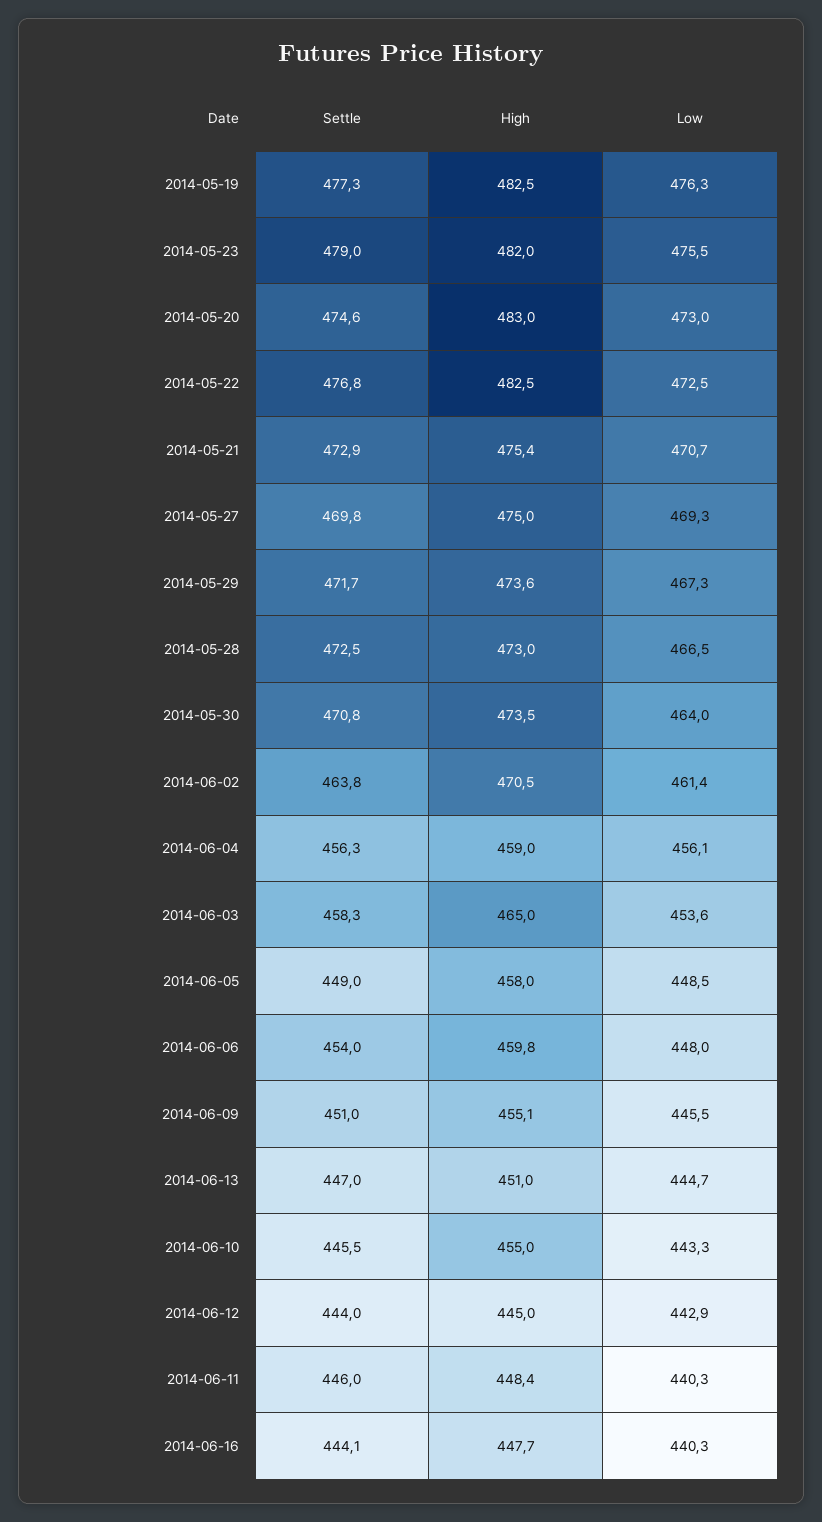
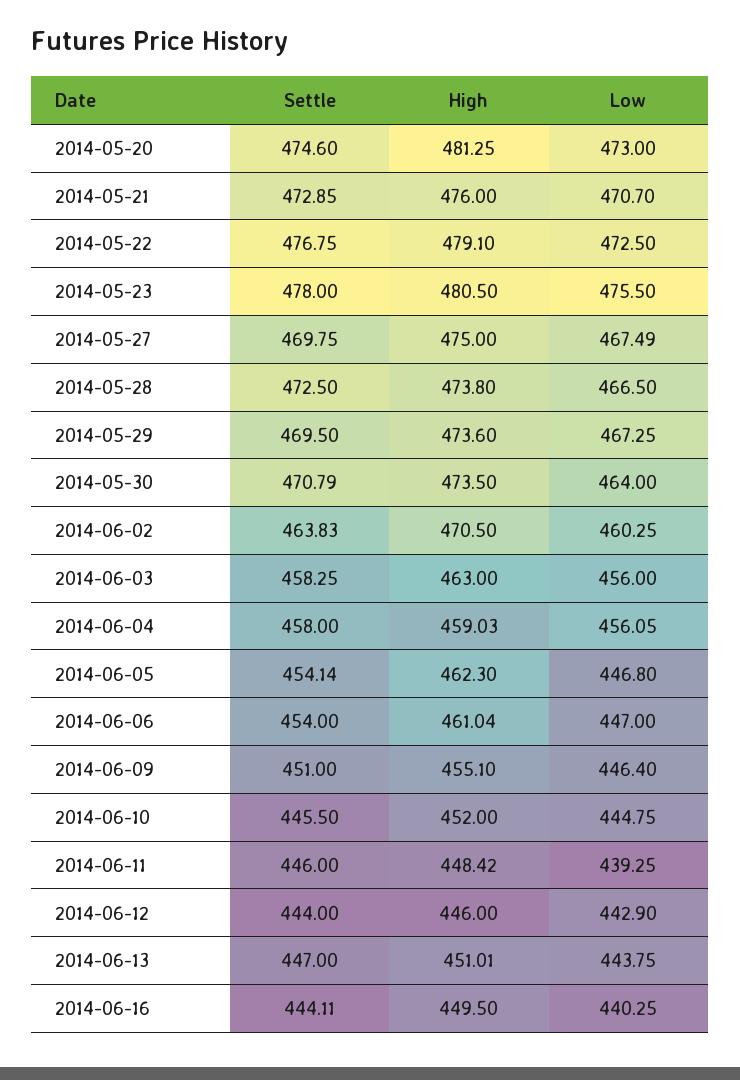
  {
    "Settle": {
-     "2014-05-19": 477.3,
-     "2014-05-23": 479,
+     "2014-05-23": 478,
      "2014-05-20": 474.6,
      "2014-05-22": 476.75,
      "2014-05-21": 472.85,
      "2014-05-27": 469.75,
-     "2014-05-29": 471.7,
+     "2014-05-29": 469.5,
      "2014-05-28": 472.5,
      "2014-05-30": 470.79,
      "2014-06-02": 463.83,
-     "2014-06-04": 456.3,
+     "2014-06-04": 458,
      "2014-06-03": 458.25,
-     "2014-06-05": 449,
+     "2014-06-05": 454.14,
      "2014-06-06": 454,
      "2014-06-09": 451,
      "2014-06-13": 447,
      "2014-06-10": 445.5,
      "2014-06-12": 444,
      "2014-06-11": 446,
      "2014-06-16": 444.11
    },
    "High": {
-     "2014-05-19": 482.5,
-     "2014-05-23": 482,
+     "2014-05-23": 480.5,
-     "2014-05-20": 483,
+     "2014-05-20": 481.25,
-     "2014-05-22": 482.5,
+     "2014-05-22": 479.1,
-     "2014-05-21": 475.4,
+     "2014-05-21": 476,
      "2014-05-27": 475,
      "2014-05-29": 473.6,
-     "2014-05-28": 473,
+     "2014-05-28": 473.8,
      "2014-05-30": 473.5,
      "2014-06-02": 470.5,
      "2014-06-04": 459.03,
-     "2014-06-03": 465,
+     "2014-06-03": 463,
-     "2014-06-05": 458,
+     "2014-06-05": 462.3,
-     "2014-06-06": 459.8,
+     "2014-06-06": 461.04,
      "2014-06-09": 455.1,
      "2014-06-13": 451.01,
-     "2014-06-10": 455,
+     "2014-06-10": 452,
-     "2014-06-12": 445,
+     "2014-06-12": 446,
      "2014-06-11": 448.42,
-     "2014-06-16": 447.7
+     "2014-06-16": 449.5
    },
    "Low": {
-     "2014-05-19": 476.3,
      "2014-05-23": 475.5,
      "2014-05-20": 473,
      "2014-05-22": 472.5,
      "2014-05-21": 470.7,
-     "2014-05-27": 469.3,
+     "2014-05-27": 467.49,
      "2014-05-29": 467.25,
      "2014-05-28": 466.5,
      "2014-05-30": 464,
-     "2014-06-02": 461.4,
+     "2014-06-02": 460.25,
      "2014-06-04": 456.05,
-     "2014-06-03": 453.6,
+     "2014-06-03": 456,
-     "2014-06-05": 448.5,
+     "2014-06-05": 446.8,
-     "2014-06-06": 448,
+     "2014-06-06": 447,
-     "2014-06-09": 445.5,
+     "2014-06-09": 446.4,
-     "2014-06-13": 444.7,
+     "2014-06-13": 443.75,
-     "2014-06-10": 443.3,
+     "2014-06-10": 444.75,
      "2014-06-12": 442.9,
-     "2014-06-11": 440.3,
+     "2014-06-11": 439.25,
      "2014-06-16": 440.25
    }
  }

